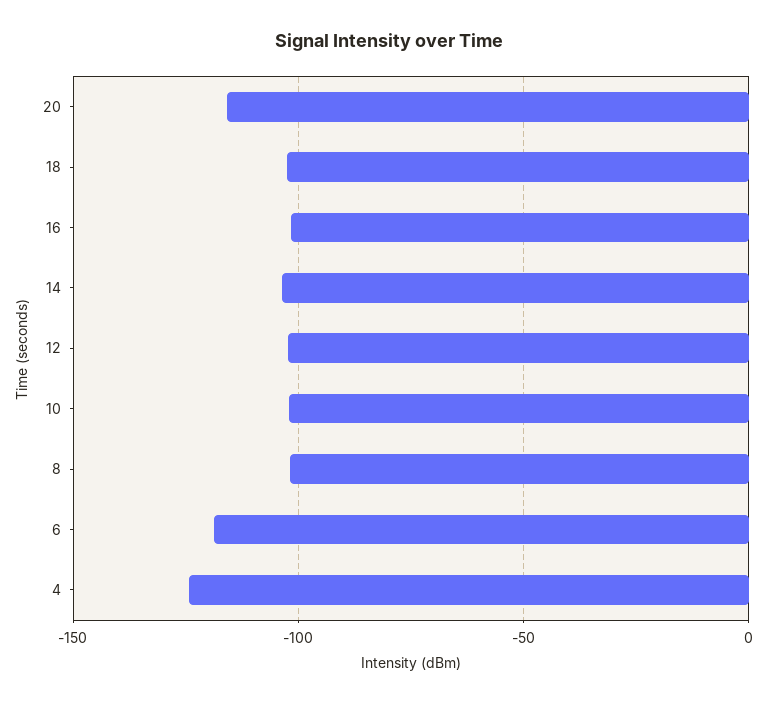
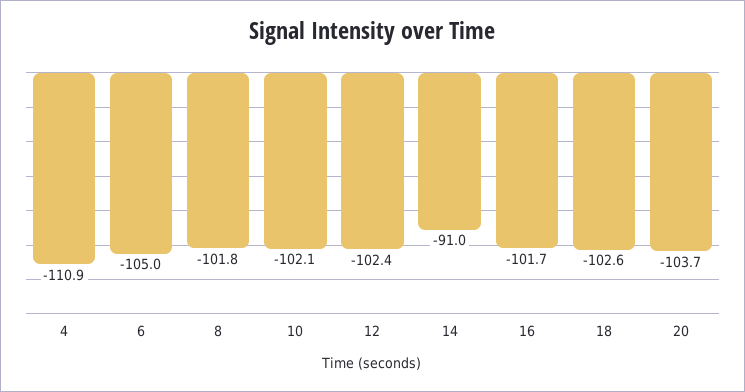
  {
-   "20": -115,
+   "20": -103.7,
    "18": -102.6,
    "16": -101.7,
-   "14": -105,
+   "14": -91,
    "12": -102.4,
    "10": -102.1,
    "8": -101.8,
-   "6": -120,
+   "6": -105,
-   "4": -125
+   "4": -110.9
  }

